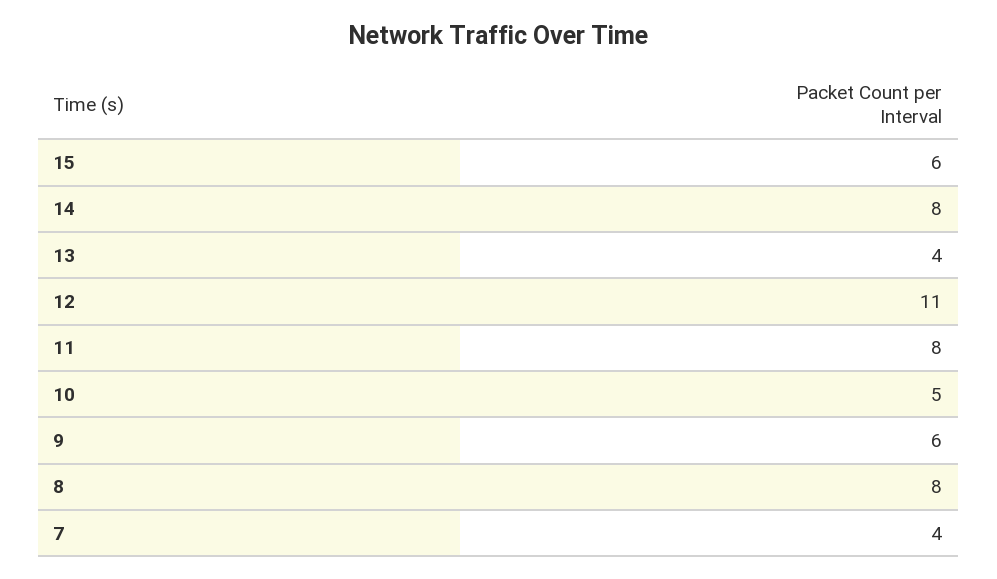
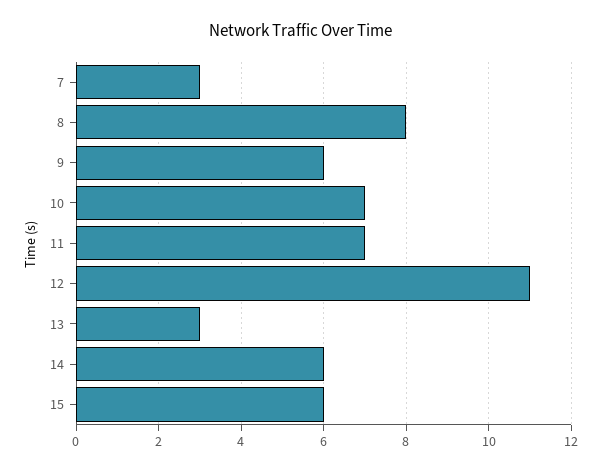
  {
    "15": 6,
-   "14": 8,
+   "14": 6,
-   "13": 4,
+   "13": 3,
    "12": 11,
-   "11": 8,
+   "11": 7,
-   "10": 5,
+   "10": 7,
    "9": 6,
    "8": 8,
-   "7": 4
+   "7": 3
  }

